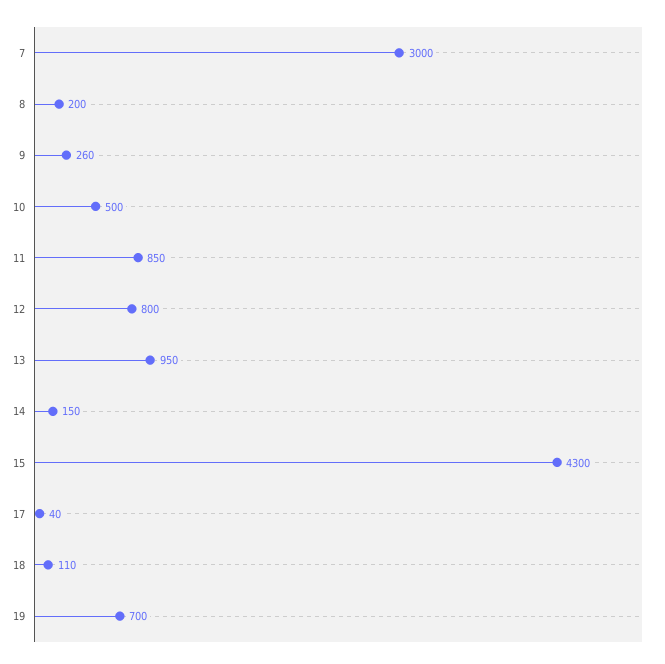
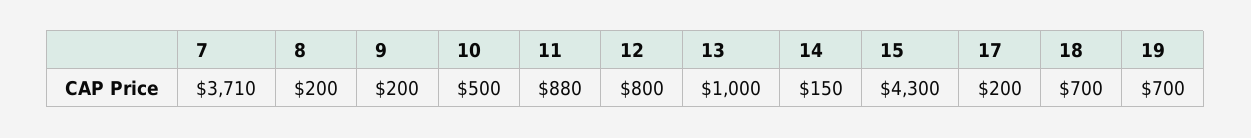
  {
-   "7": 3000,
+   "7": 3710,
    "8": 200,
-   "9": 260,
+   "9": 200,
    "10": 500,
-   "11": 850,
+   "11": 880,
    "12": 800,
-   "13": 950,
+   "13": 1000,
    "14": 150,
    "15": 4300,
-   "17": 40,
+   "17": 200,
-   "18": 110,
+   "18": 700,
    "19": 700
  }

